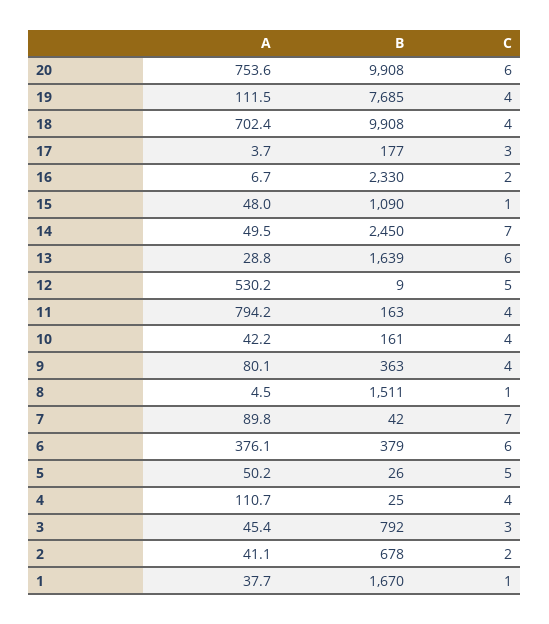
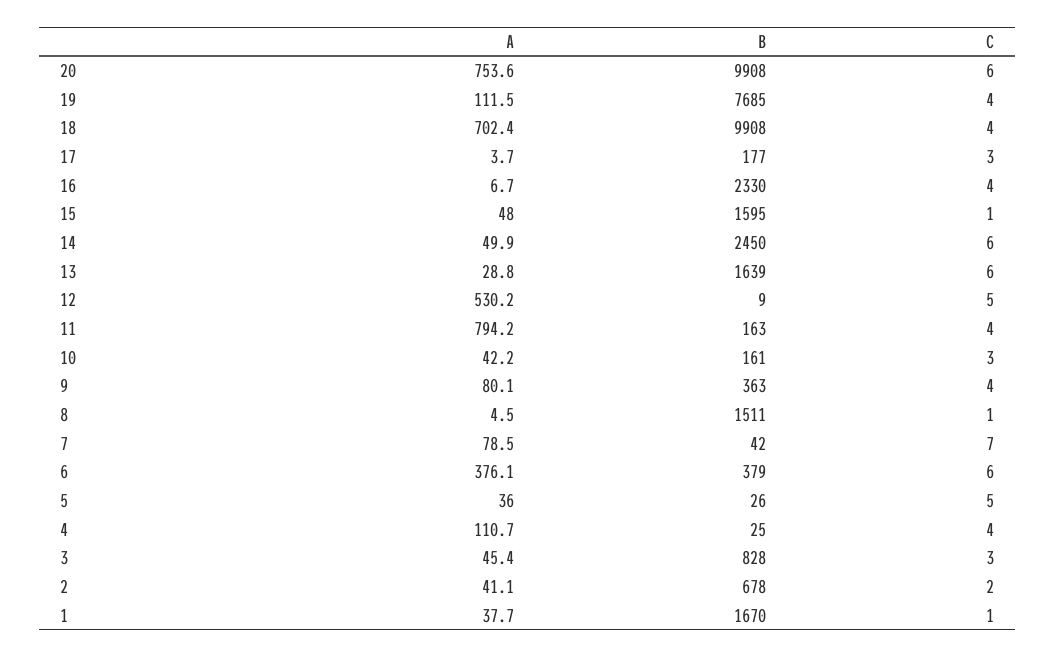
  {
    "A": {
      "20": 753.6,
      "19": 111.5,
      "18": 702.4,
      "17": 3.7,
      "16": 6.7,
      "15": 48,
-     "14": 49.5,
+     "14": 49.9,
      "13": 28.8,
      "12": 530.2,
      "11": 794.2,
      "10": 42.2,
      "9": 80.1,
      "8": 4.5,
-     "7": 89.8,
+     "7": 78.5,
      "6": 376.1,
-     "5": 50.2,
+     "5": 36,
      "4": 110.7,
      "3": 45.4,
      "2": 41.1,
      "1": 37.7
    },
    "B": {
      "20": 9908,
      "19": 7685,
      "18": 9908,
      "17": 177,
      "16": 2330,
-     "15": 1090,
+     "15": 1595,
      "14": 2450,
      "13": 1639,
      "12": 9,
      "11": 163,
      "10": 161,
      "9": 363,
      "8": 1511,
      "7": 42,
      "6": 379,
      "5": 26,
      "4": 25,
-     "3": 792,
+     "3": 828,
      "2": 678,
      "1": 1670
    },
    "C": {
      "20": 6,
      "19": 4,
      "18": 4,
      "17": 3,
-     "16": 2,
+     "16": 4,
      "15": 1,
-     "14": 7,
+     "14": 6,
      "13": 6,
      "12": 5,
      "11": 4,
-     "10": 4,
+     "10": 3,
      "9": 4,
      "8": 1,
      "7": 7,
      "6": 6,
      "5": 5,
      "4": 4,
      "3": 3,
      "2": 2,
      "1": 1
    }
  }

